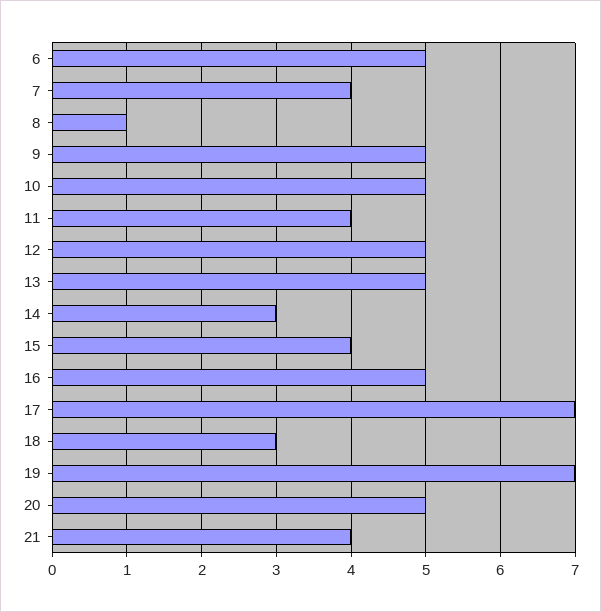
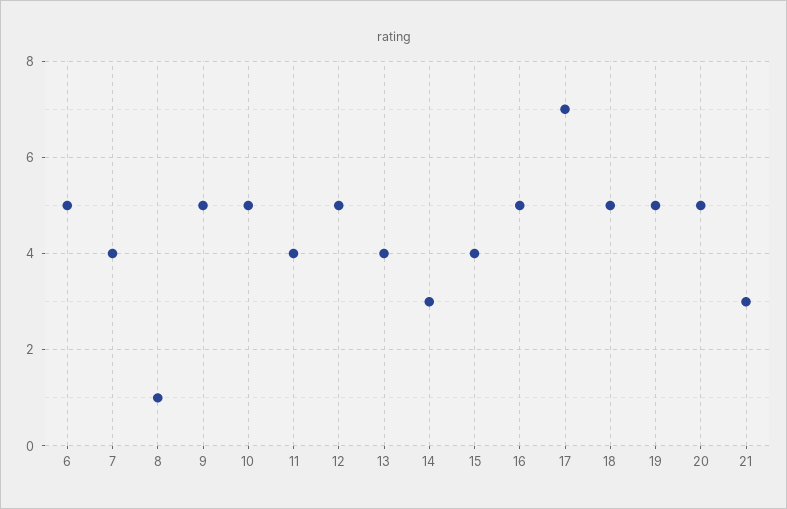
  {
    "6": 5,
    "7": 4,
    "8": 1,
    "9": 5,
    "10": 5,
    "11": 4,
    "12": 5,
-   "13": 5,
+   "13": 4,
    "14": 3,
    "15": 4,
    "16": 5,
    "17": 7,
-   "18": 3,
+   "18": 5,
-   "19": 7,
+   "19": 5,
    "20": 5,
-   "21": 4
+   "21": 3
  }

